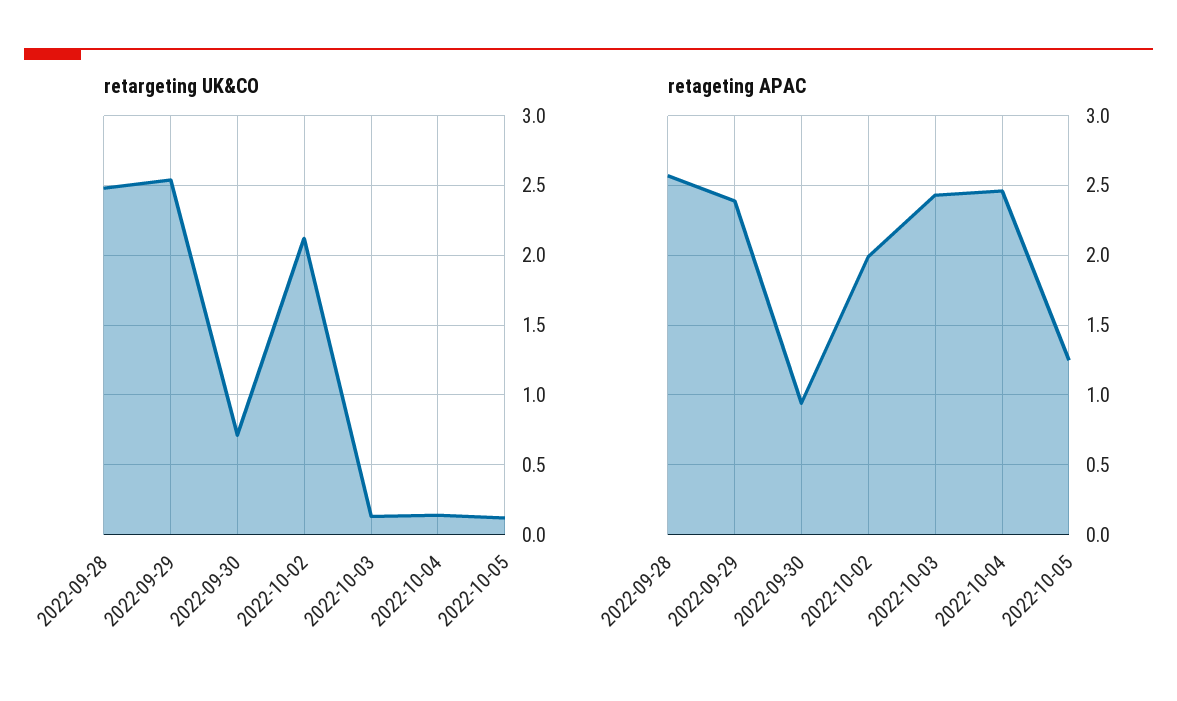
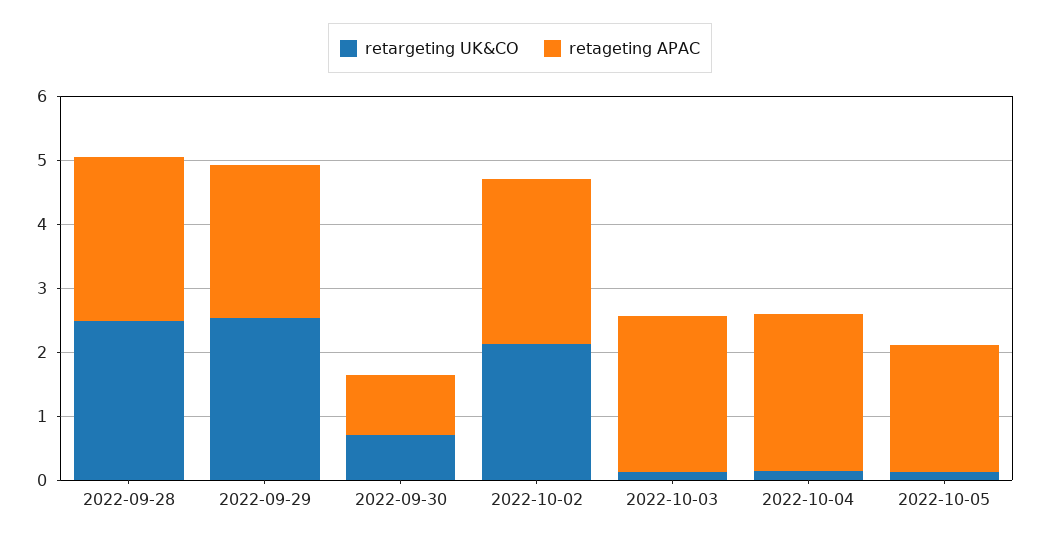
  {
    "retargeting UK&CO": {
      "2022-09-28": 2.5,
      "2022-09-29": 2.55,
      "2022-09-30": 0.7,
      "2022-10-02": 2.1,
      "2022-10-03": 0.15,
      "2022-10-04": 0.15,
      "2022-10-05": 0.1
    },
    "retageting APAC": {
      "2022-09-28": 2.55,
      "2022-09-29": 2.4,
      "2022-09-30": 0.95,
-     "2022-10-02": 2,
+     "2022-10-02": 2.6,
      "2022-10-03": 2.45,
      "2022-10-04": 2.45,
-     "2022-10-05": 1.25
+     "2022-10-05": 2
    }
  }

